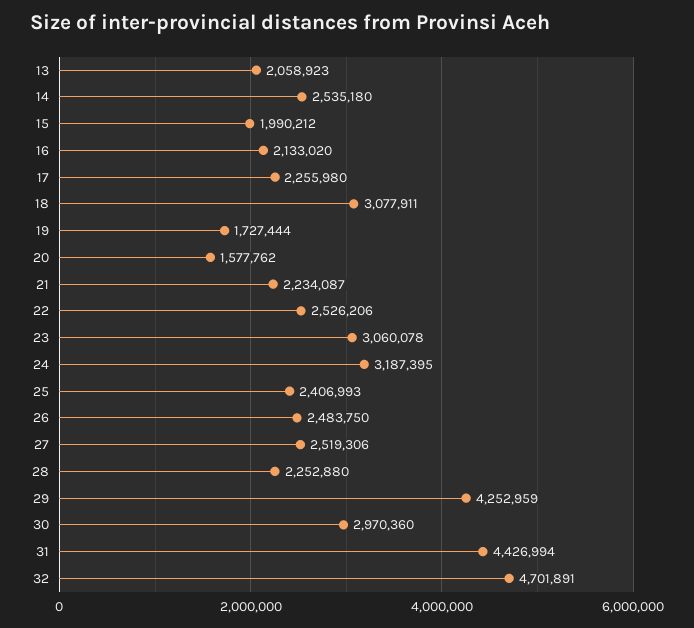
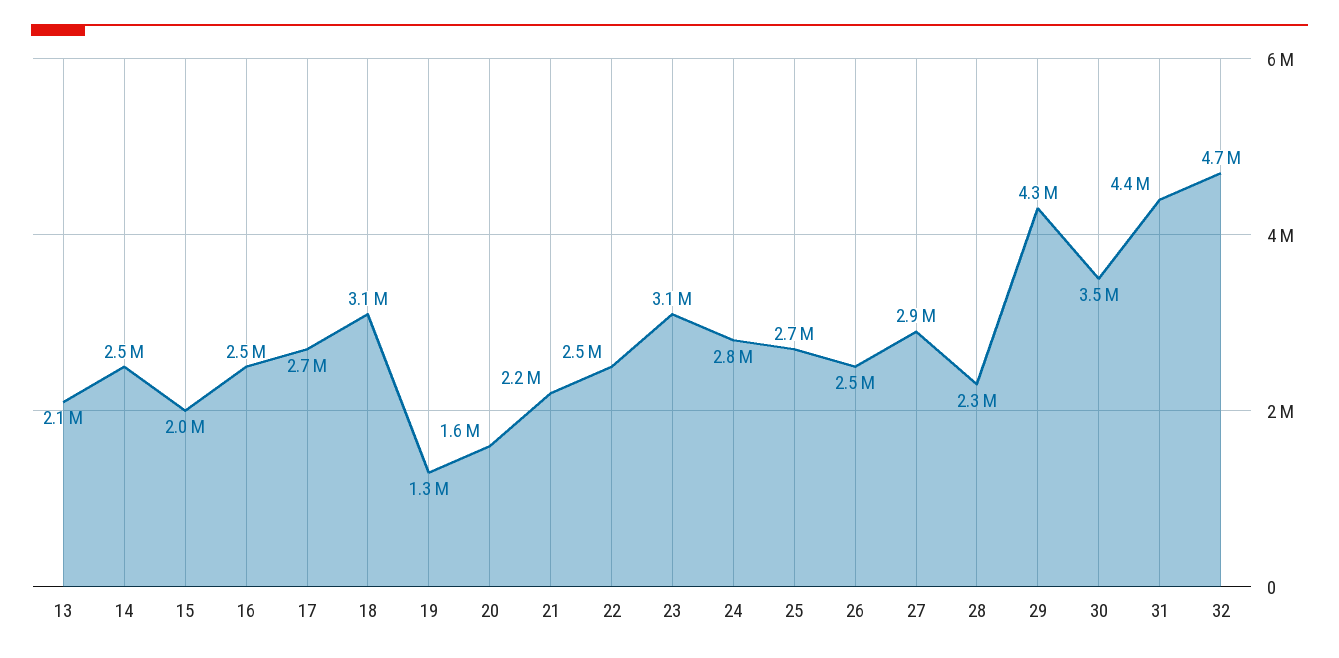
  {
    "13": 2058923,
    "14": 2535180,
    "15": 1990212,
-   "16": 2133020,
+   "16": 2500000,
-   "17": 2255980,
+   "17": 2700000,
    "18": 3077911,
-   "19": 1727444,
+   "19": 1300000,
    "20": 1577762,
    "21": 2234087,
    "22": 2526206,
    "23": 3060078,
-   "24": 3187395,
+   "24": 2800000,
-   "25": 2406993,
+   "25": 2700000,
    "26": 2483750,
-   "27": 2519306,
+   "27": 2900000,
    "28": 2252880,
    "29": 4252959,
-   "30": 2970360,
+   "30": 3500000,
    "31": 4426994,
    "32": 4701891
  }

